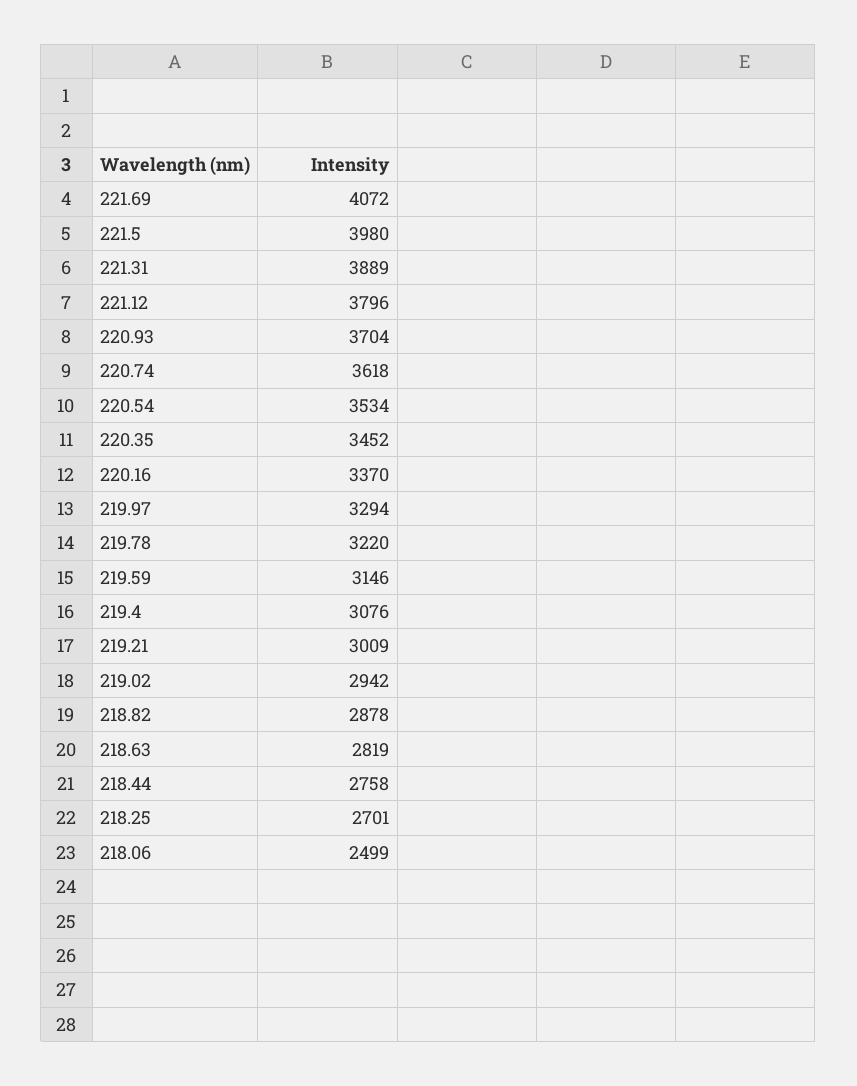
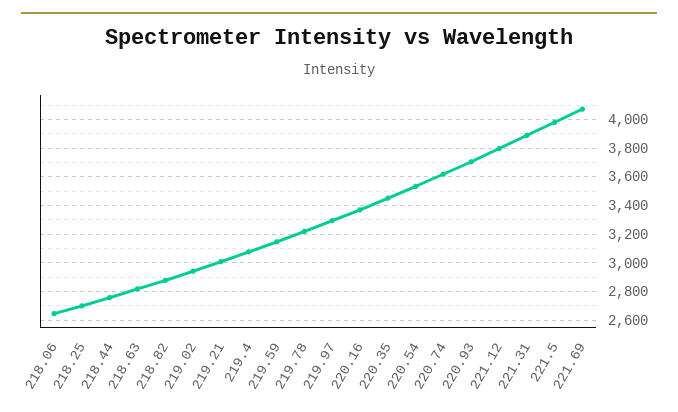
  {
    "221.69": 4072,
    "221.5": 3980,
    "221.31": 3889,
    "221.12": 3796,
    "220.93": 3704,
    "220.74": 3618,
    "220.54": 3534,
    "220.35": 3452,
    "220.16": 3370,
    "219.97": 3294,
    "219.78": 3220,
    "219.59": 3146,
    "219.4": 3076,
    "219.21": 3009,
    "219.02": 2942,
    "218.82": 2878,
    "218.63": 2819,
    "218.44": 2758,
    "218.25": 2701,
-   "218.06": 2499
+   "218.06": 2650
  }

